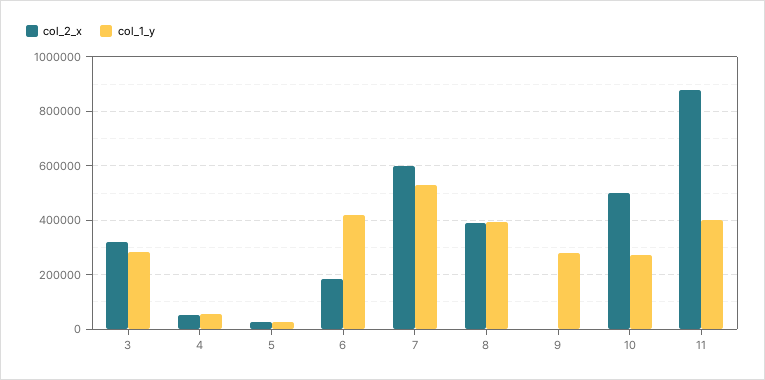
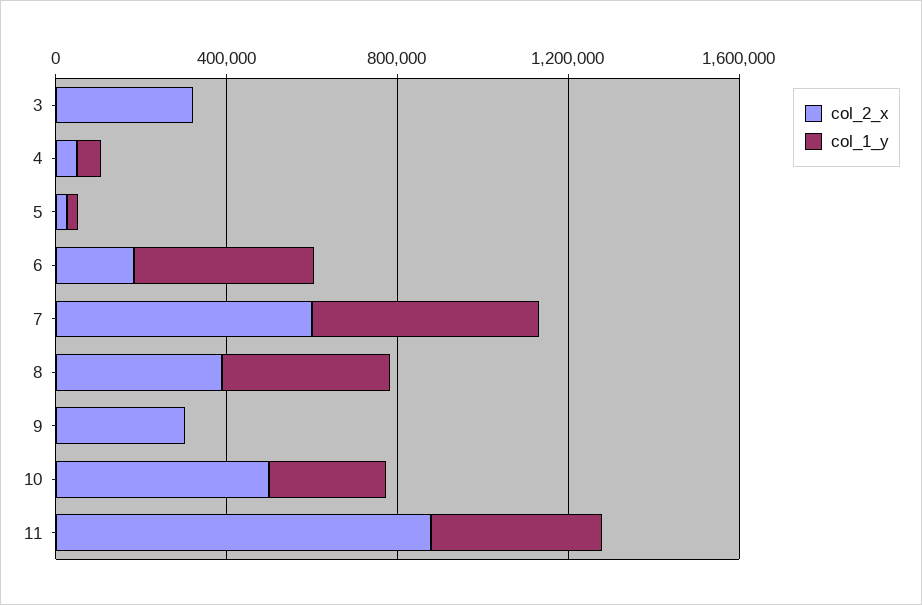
  {
    "col_2_x": {
      "3": 325000,
      "4": 50000,
      "5": 25000,
      "6": 175000,
      "7": 600000,
      "8": 400000,
-     "9": 0,
+     "9": 300000,
      "10": 500000,
      "11": 875000
    },
    "col_1_y": {
-     "3": 275000,
+     "3": 0,
      "4": 50000,
      "5": 25000,
      "6": 425000,
      "7": 525000,
      "8": 400000,
-     "9": 275000,
+     "9": 0,
      "10": 275000,
      "11": 400000
    }
  }

